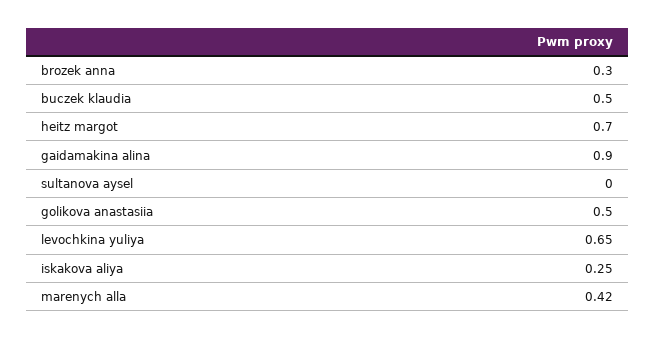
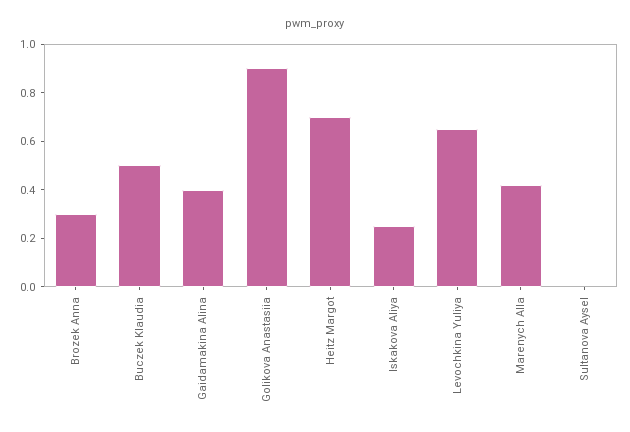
  {
    "brozek anna": 0.3,
    "buczek klaudia": 0.5,
    "heitz margot": 0.7,
-   "gaidamakina alina": 0.9,
+   "gaidamakina alina": 0.4,
    "sultanova aysel": 0,
-   "golikova anastasiia": 0.5,
+   "golikova anastasiia": 0.9,
    "levochkina yuliya": 0.65,
    "iskakova aliya": 0.25,
    "marenych alla": 0.42
  }

